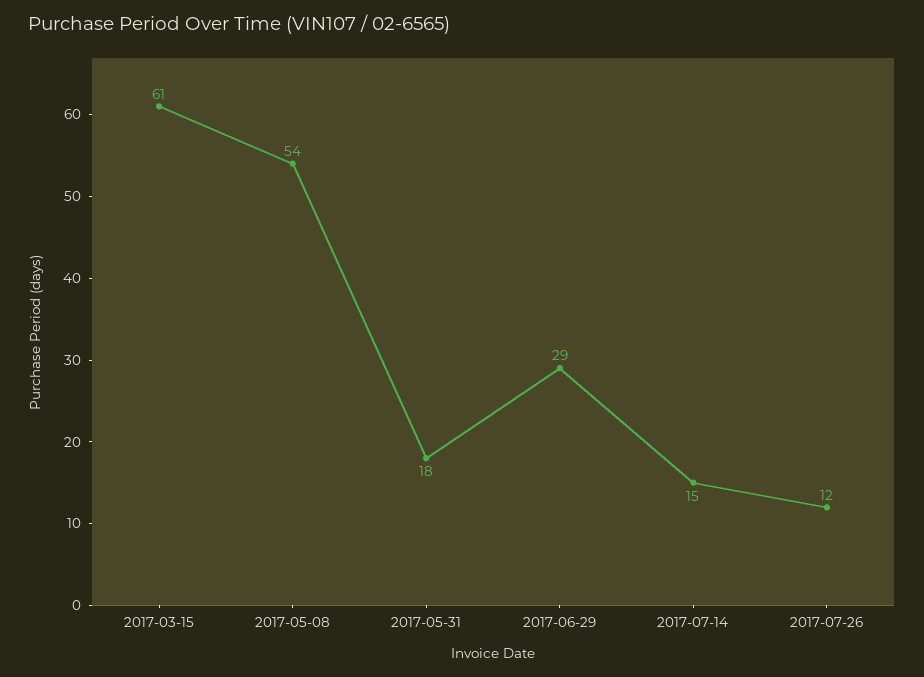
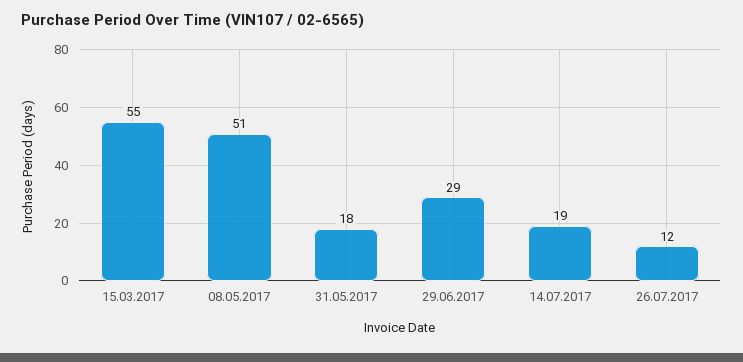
  {
-   "2017-03-15": 61,
+   "2017-03-15": 55,
-   "2017-05-08": 54,
+   "2017-05-08": 51,
    "2017-05-31": 18,
    "2017-06-29": 29,
-   "2017-07-14": 15,
+   "2017-07-14": 19,
    "2017-07-26": 12
  }

